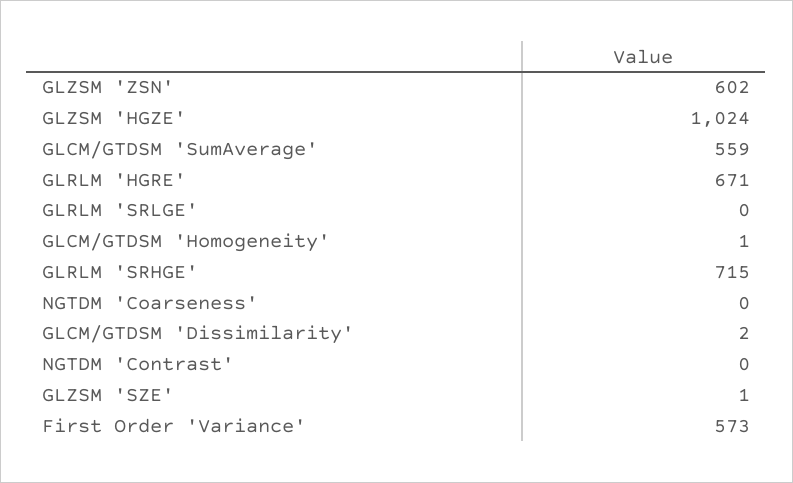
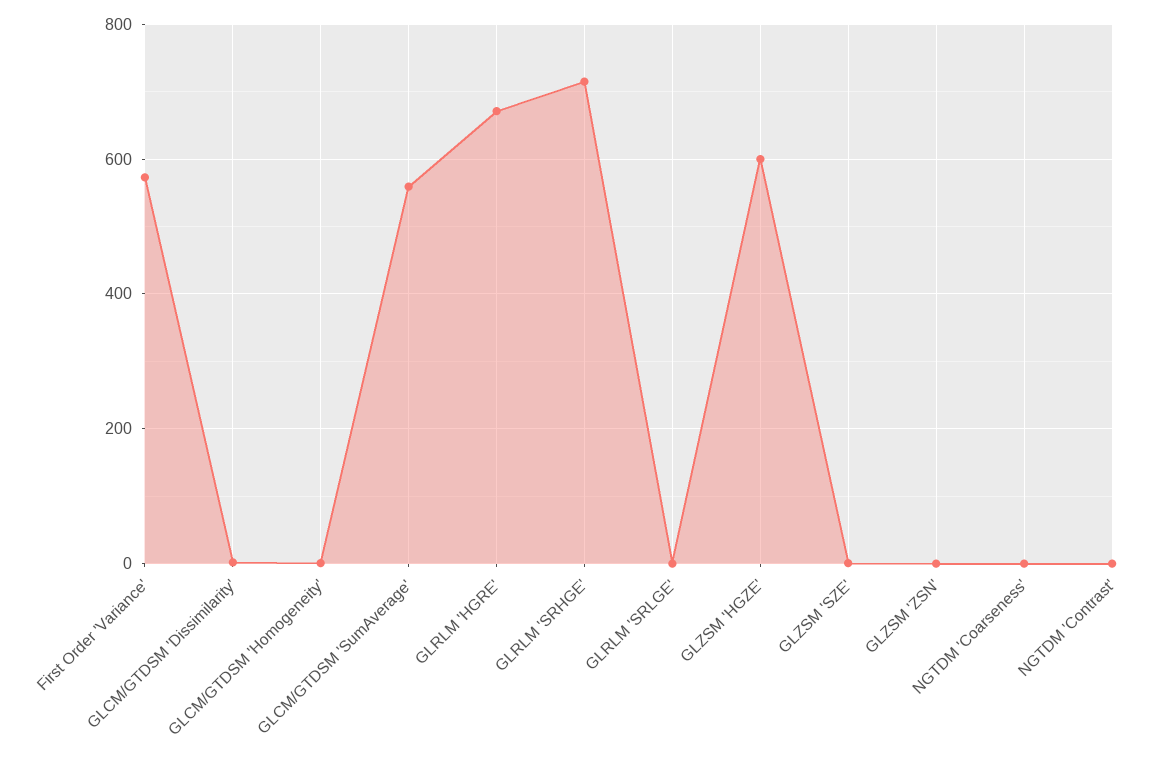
  {
-   "GLZSM 'ZSN'": 602,
+   "GLZSM 'ZSN'": 0,
-   "GLZSM 'HGZE'": 1024,
+   "GLZSM 'HGZE'": 600,
    "GLCM/GTDSM 'SumAverage'": 559,
    "GLRLM 'HGRE'": 671,
    "GLRLM 'SRLGE'": 0,
    "GLCM/GTDSM 'Homogeneity'": 1,
    "GLRLM 'SRHGE'": 715,
    "NGTDM 'Coarseness'": 0,
    "GLCM/GTDSM 'Dissimilarity'": 2,
    "NGTDM 'Contrast'": 0,
    "GLZSM 'SZE'": 1,
    "First Order 'Variance'": 573
  }

